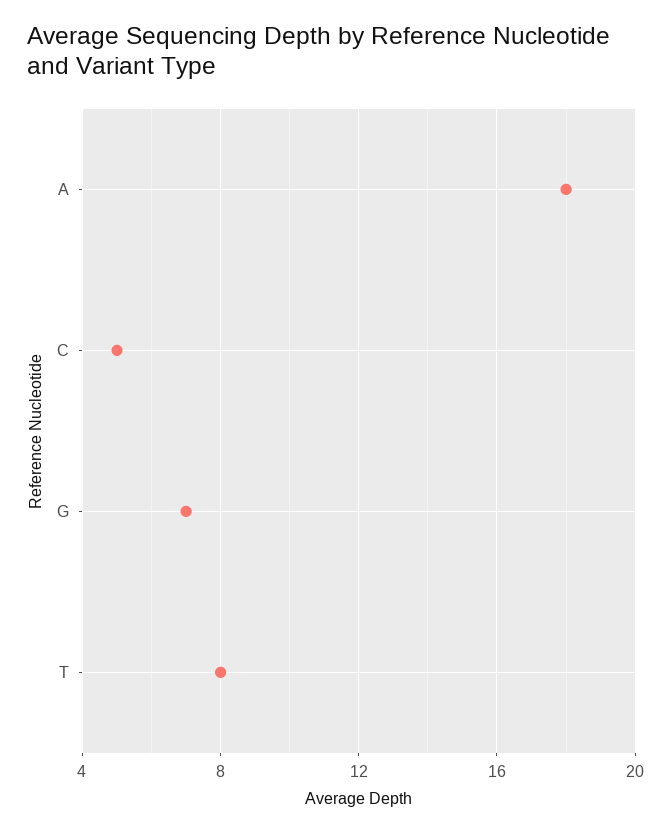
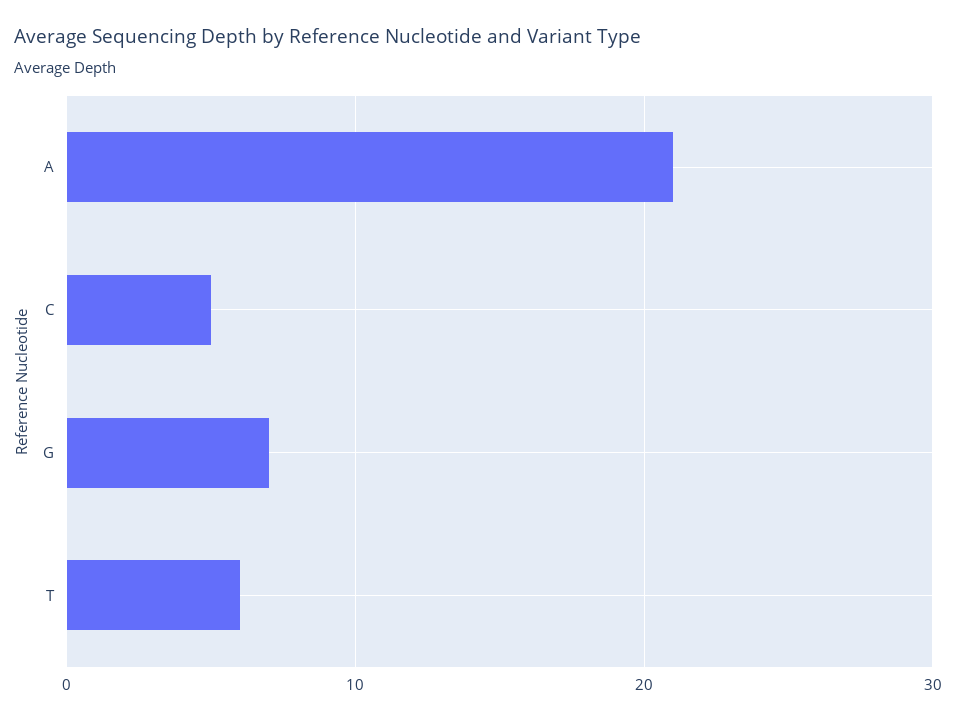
  {
-   "A": 18,
+   "A": 21,
    "C": 5,
    "G": 7,
-   "T": 8
+   "T": 6
  }

